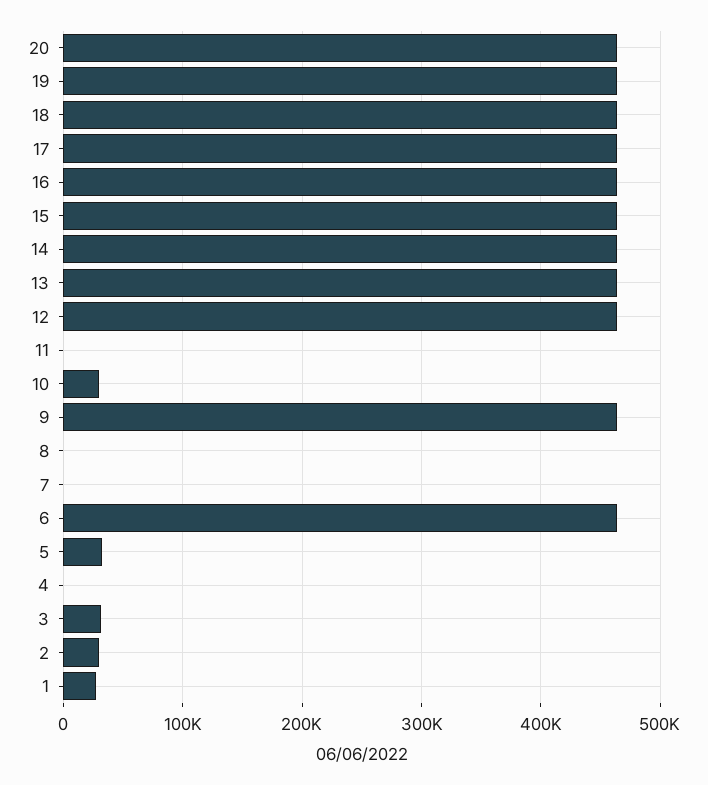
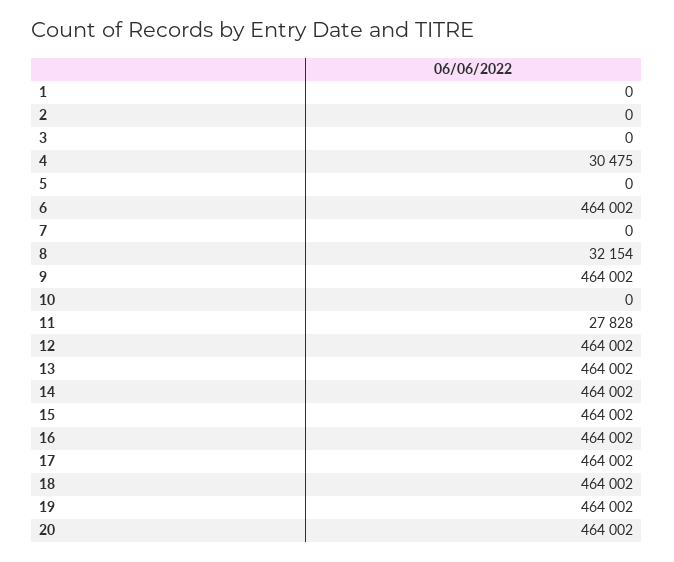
  {
    "20": 464002,
    "19": 464002,
    "18": 464002,
    "17": 464002,
    "16": 464002,
    "15": 464002,
    "14": 464002,
    "13": 464002,
    "12": 464002,
-   "11": 0,
+   "11": 27828,
-   "10": 30000,
+   "10": 0,
    "9": 464002,
-   "8": 0,
+   "8": 32154,
    "7": 0,
    "6": 464002,
-   "5": 30000,
+   "5": 0,
-   "4": 0,
+   "4": 30475,
-   "3": 30000,
+   "3": 0,
-   "2": 30000,
+   "2": 0,
-   "1": 30000
+   "1": 0
  }

